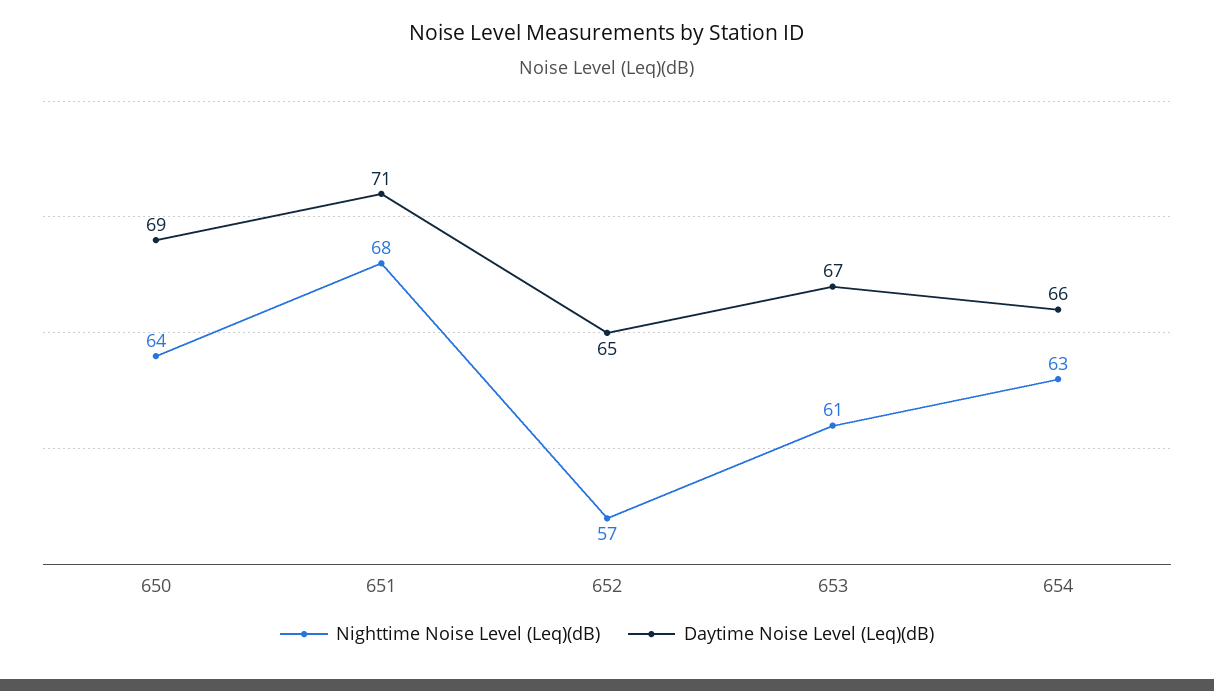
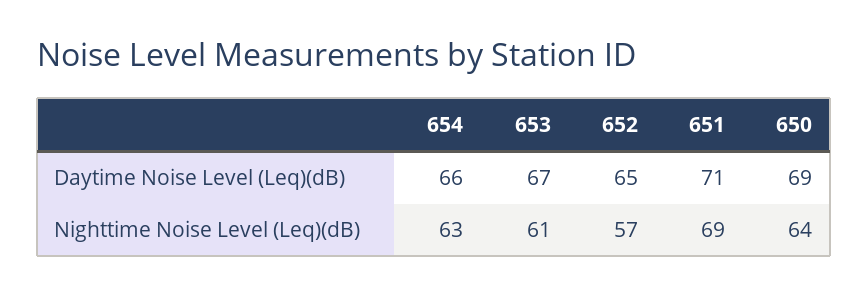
  {
    "Nighttime Noise Level (Leq)(dB)": {
      "650": 64,
-     "651": 68,
+     "651": 69,
      "652": 57,
      "653": 61,
      "654": 63
    },
    "Daytime Noise Level (Leq)(dB)": {
      "650": 69,
      "651": 71,
      "652": 65,
      "653": 67,
      "654": 66
    }
  }

